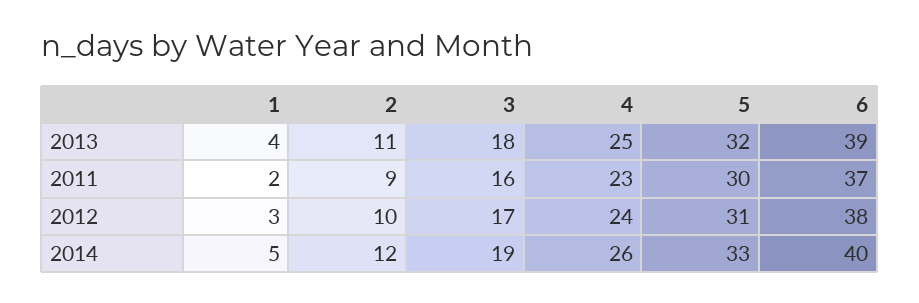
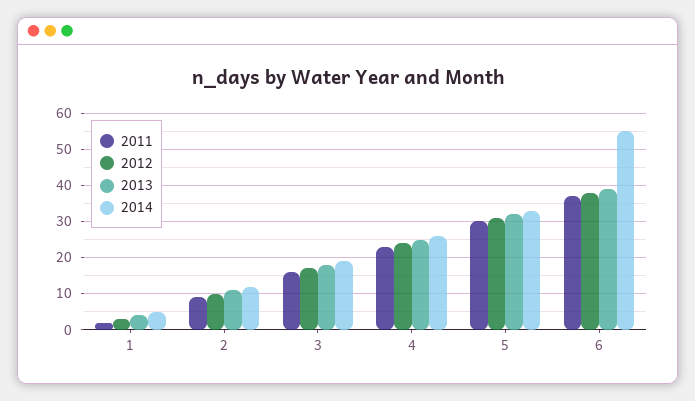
  {
    "2013": {
      "1": 4,
      "2": 11,
      "3": 18,
      "4": 25,
      "5": 32,
      "6": 39
    },
    "2011": {
      "1": 2,
      "2": 9,
      "3": 16,
      "4": 23,
      "5": 30,
      "6": 37
    },
    "2012": {
      "1": 3,
      "2": 10,
      "3": 17,
      "4": 24,
      "5": 31,
      "6": 38
    },
    "2014": {
      "1": 5,
      "2": 12,
      "3": 19,
      "4": 26,
      "5": 33,
-     "6": 40
+     "6": 55
    }
  }

